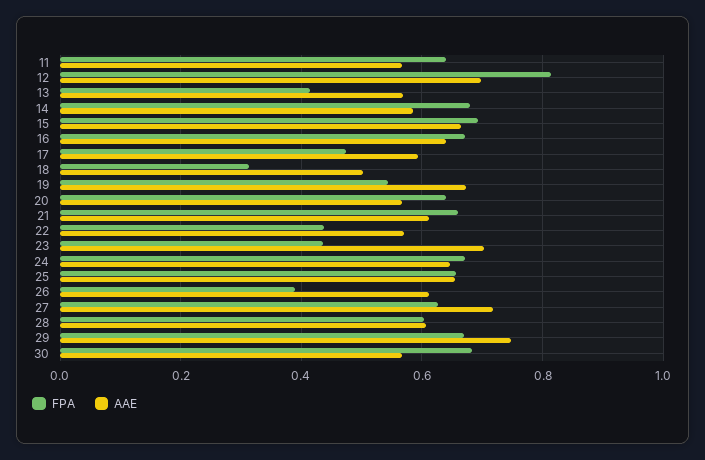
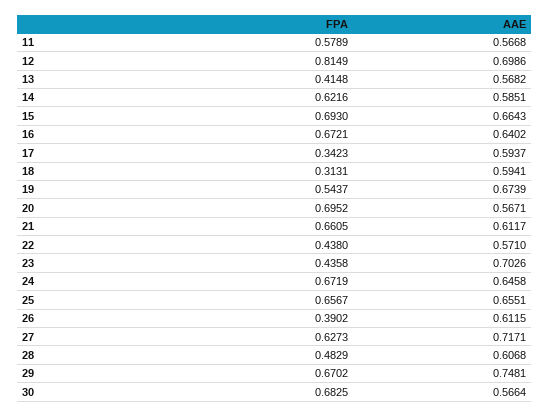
  {
    "FPA": {
-     "11": 0.64,
+     "11": 0.5789,
      "12": 0.8149,
      "13": 0.4148,
-     "14": 0.68,
+     "14": 0.6216,
      "15": 0.693,
      "16": 0.6721,
-     "17": 0.48,
+     "17": 0.3423,
      "18": 0.3131,
      "19": 0.5437,
-     "20": 0.64,
+     "20": 0.6952,
      "21": 0.6605,
      "22": 0.438,
      "23": 0.4358,
      "24": 0.6719,
      "25": 0.6567,
      "26": 0.3902,
      "27": 0.6273,
-     "28": 0.6,
+     "28": 0.4829,
      "29": 0.6702,
      "30": 0.6825
    },
    "AAE": {
      "11": 0.5668,
      "12": 0.6986,
      "13": 0.5682,
      "14": 0.5851,
      "15": 0.6643,
      "16": 0.6402,
      "17": 0.5937,
-     "18": 0.5,
+     "18": 0.5941,
      "19": 0.6739,
      "20": 0.5671,
      "21": 0.6117,
      "22": 0.571,
      "23": 0.7026,
      "24": 0.6458,
      "25": 0.6551,
      "26": 0.6115,
      "27": 0.7171,
      "28": 0.6068,
      "29": 0.7481,
      "30": 0.5664
    }
  }

